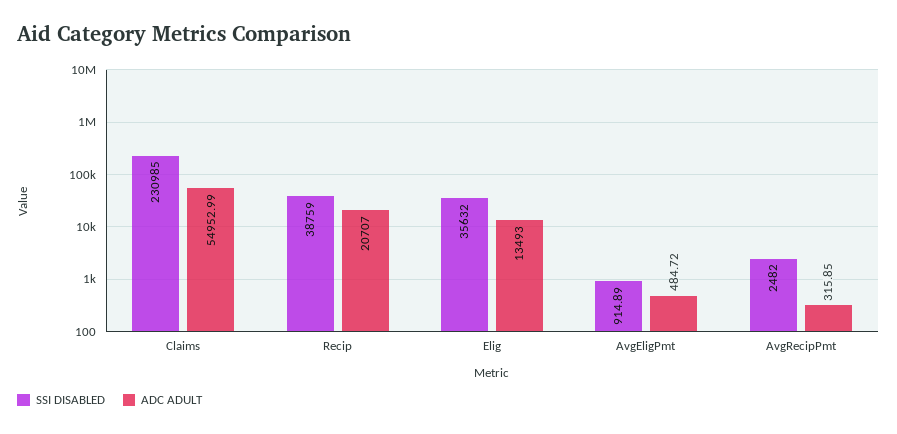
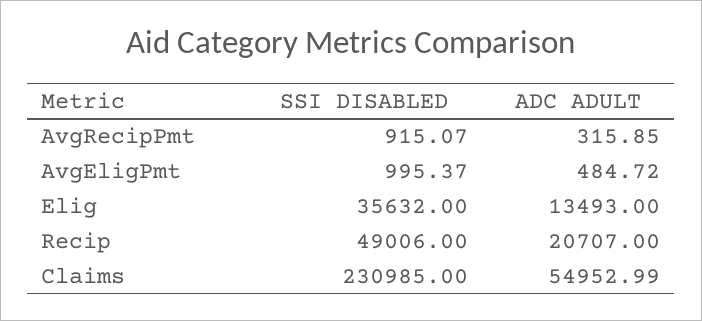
  {
    "SSI DISABLED": {
      "Claims": 230985,
-     "Recip": 38759,
+     "Recip": 49006,
      "Elig": 35632,
-     "AvgEligPmt": 914.89,
+     "AvgEligPmt": 995.37,
-     "AvgRecipPmt": 2482
+     "AvgRecipPmt": 915.07
    },
    "ADC ADULT": {
      "Claims": 54952.99,
      "Recip": 20707,
      "Elig": 13493,
      "AvgEligPmt": 484.72,
      "AvgRecipPmt": 315.85
    }
  }

